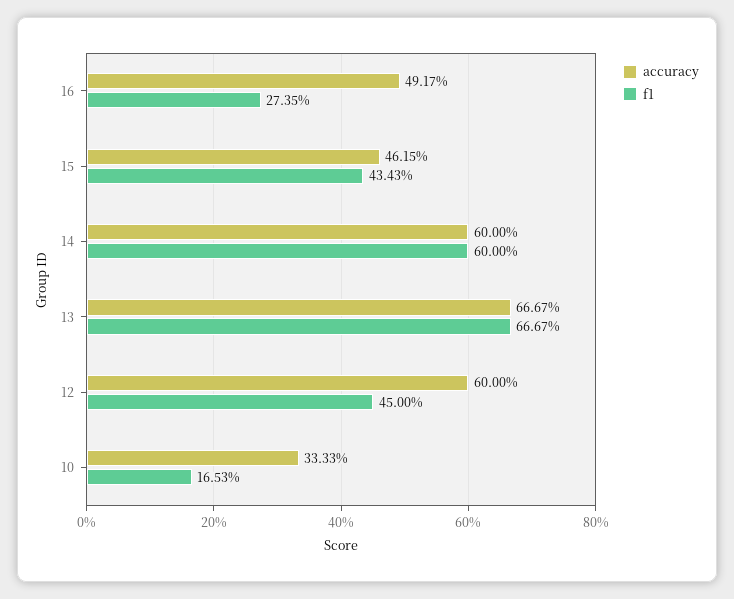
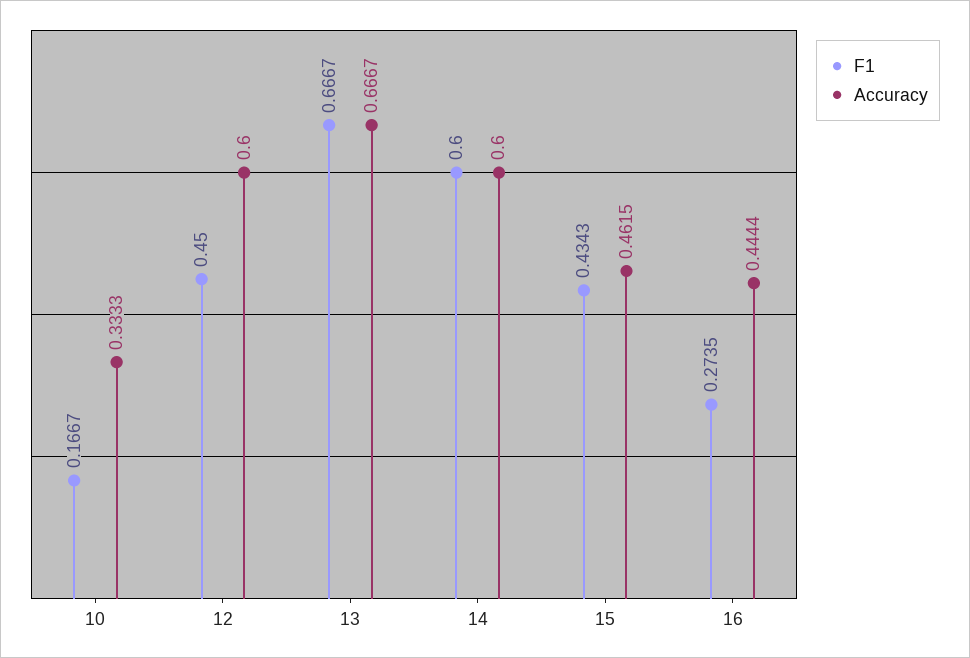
  {
    "accuracy": {
-     "16": 0.4917,
+     "16": 0.4444,
      "15": 0.4615,
      "14": 0.6,
      "13": 0.6667,
      "12": 0.6,
      "10": 0.3333
    },
    "f1": {
      "16": 0.2735,
      "15": 0.4343,
      "14": 0.6,
      "13": 0.6667,
      "12": 0.45,
-     "10": 0.1653
+     "10": 0.1667
    }
  }

